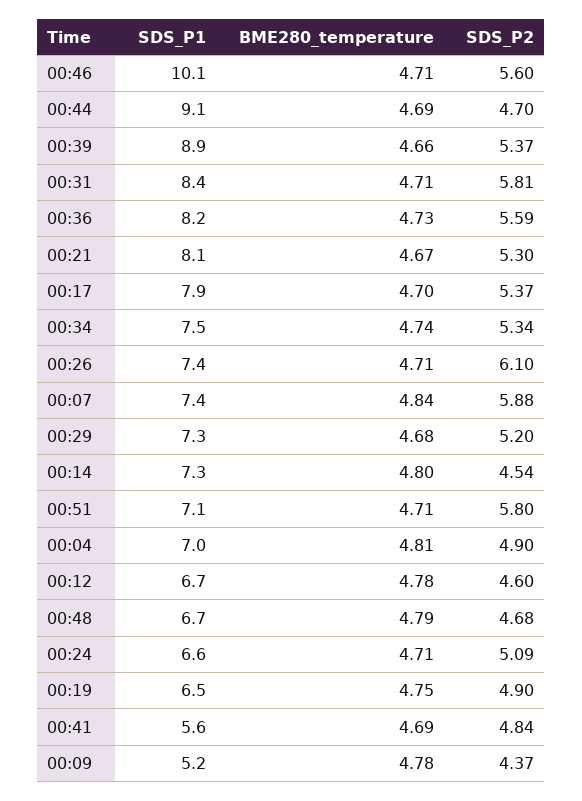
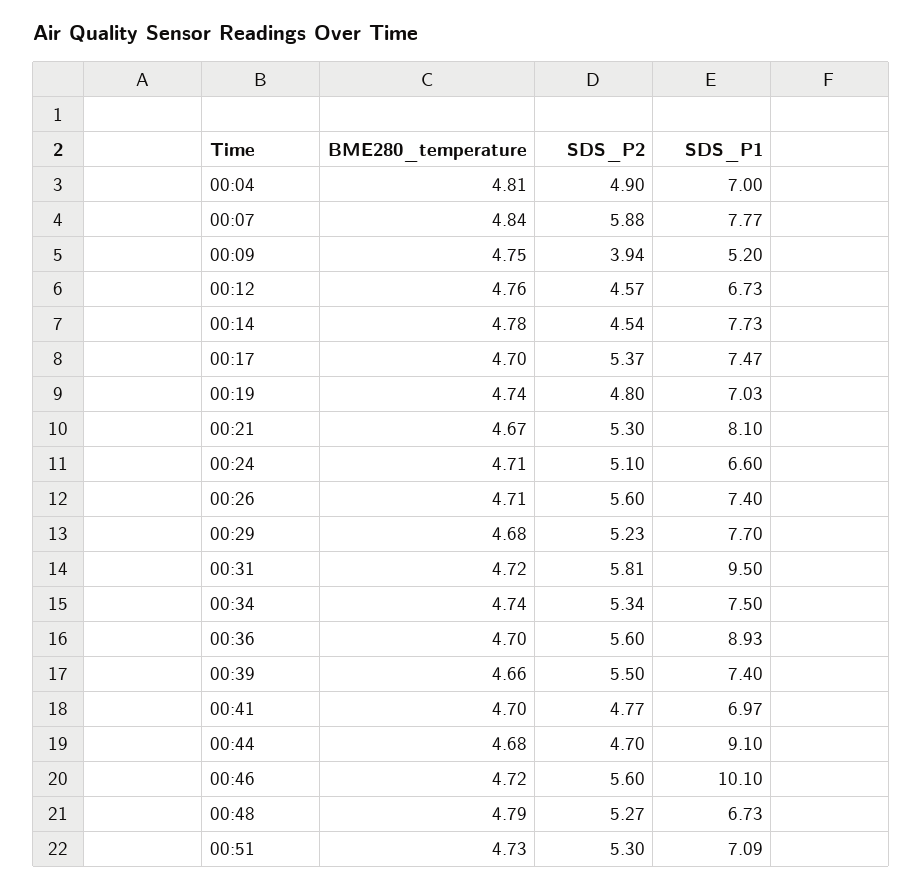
  {
    "SDS_P1": {
      "00:46": 10.1,
      "00:44": 9.1,
-     "00:39": 8.9,
+     "00:39": 7.4,
-     "00:31": 8.4,
+     "00:31": 9.5,
-     "00:36": 8.2,
+     "00:36": 8.93,
      "00:21": 8.1,
-     "00:17": 7.9,
+     "00:17": 7.47,
      "00:34": 7.5,
      "00:26": 7.4,
-     "00:07": 7.4,
+     "00:07": 7.77,
-     "00:29": 7.3,
+     "00:29": 7.7,
-     "00:14": 7.3,
+     "00:14": 7.73,
      "00:51": 7.09,
      "00:04": 7,
      "00:12": 6.73,
      "00:48": 6.73,
      "00:24": 6.6,
-     "00:19": 6.5,
+     "00:19": 7.03,
-     "00:41": 5.6,
+     "00:41": 6.97,
      "00:09": 5.2
    },
    "BME280_temperature": {
-     "00:46": 4.71,
+     "00:46": 4.72,
-     "00:44": 4.69,
+     "00:44": 4.68,
      "00:39": 4.66,
-     "00:31": 4.71,
+     "00:31": 4.72,
-     "00:36": 4.73,
+     "00:36": 4.7,
      "00:21": 4.67,
      "00:17": 4.7,
      "00:34": 4.74,
      "00:26": 4.71,
      "00:07": 4.84,
      "00:29": 4.68,
-     "00:14": 4.8,
+     "00:14": 4.78,
-     "00:51": 4.71,
+     "00:51": 4.73,
      "00:04": 4.81,
-     "00:12": 4.78,
+     "00:12": 4.76,
      "00:48": 4.79,
      "00:24": 4.71,
-     "00:19": 4.75,
+     "00:19": 4.74,
-     "00:41": 4.69,
+     "00:41": 4.7,
-     "00:09": 4.78
+     "00:09": 4.75
    },
    "SDS_P2": {
      "00:46": 5.6,
      "00:44": 4.7,
-     "00:39": 5.37,
+     "00:39": 5.5,
      "00:31": 5.81,
-     "00:36": 5.59,
+     "00:36": 5.6,
      "00:21": 5.3,
      "00:17": 5.37,
      "00:34": 5.34,
-     "00:26": 6.1,
+     "00:26": 5.6,
      "00:07": 5.88,
-     "00:29": 5.2,
+     "00:29": 5.23,
      "00:14": 4.54,
-     "00:51": 5.8,
+     "00:51": 5.3,
      "00:04": 4.9,
-     "00:12": 4.6,
+     "00:12": 4.57,
-     "00:48": 4.68,
+     "00:48": 5.27,
-     "00:24": 5.09,
+     "00:24": 5.1,
-     "00:19": 4.9,
+     "00:19": 4.8,
-     "00:41": 4.84,
+     "00:41": 4.77,
-     "00:09": 4.37
+     "00:09": 3.94
    }
  }

